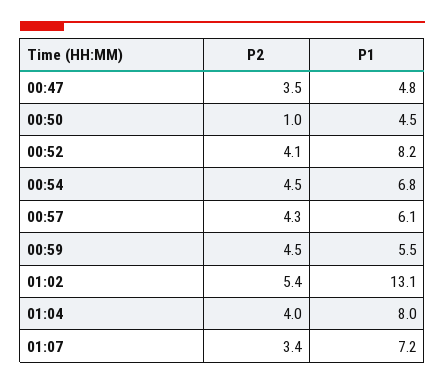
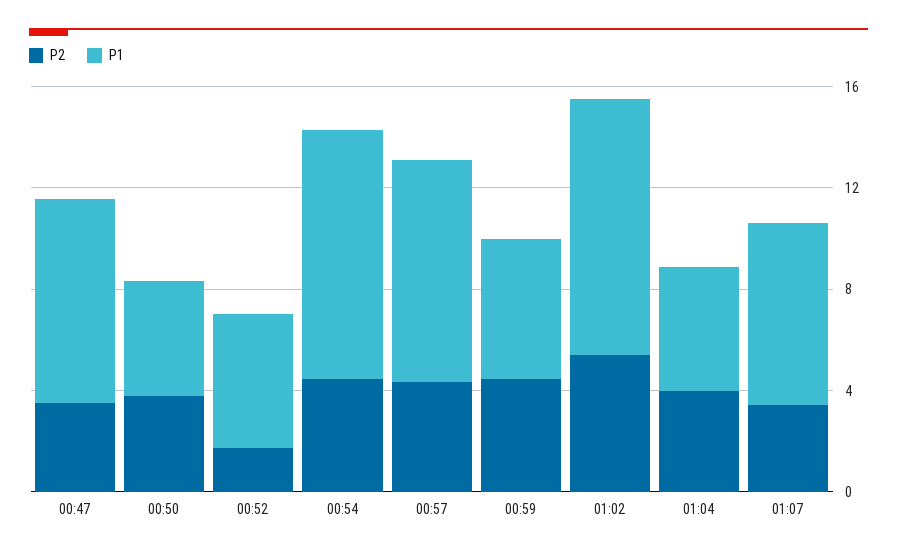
  {
    "P2": {
      "00:47": 3.5,
-     "00:50": 1,
+     "00:50": 4,
-     "00:52": 4.1,
+     "00:52": 2,
      "00:54": 4.5,
      "00:57": 4.3,
      "00:59": 4.5,
      "01:02": 5.4,
      "01:04": 4,
      "01:07": 3.4
    },
    "P1": {
-     "00:47": 4.8,
+     "00:47": 8,
      "00:50": 4.5,
-     "00:52": 8.2,
+     "00:52": 5,
-     "00:54": 6.8,
+     "00:54": 10,
-     "00:57": 6.1,
+     "00:57": 9,
      "00:59": 5.5,
-     "01:02": 13.1,
+     "01:02": 10,
-     "01:04": 8,
+     "01:04": 5,
      "01:07": 7.2
    }
  }

